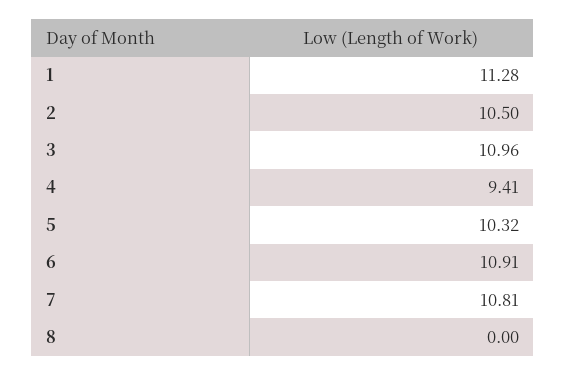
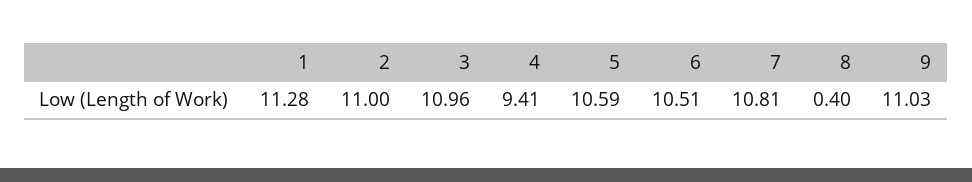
  {
    "1": 11.28,
-   "2": 10.5,
+   "2": 11,
    "3": 10.96,
    "4": 9.41,
-   "5": 10.32,
+   "5": 10.59,
-   "6": 10.91,
+   "6": 10.51,
    "7": 10.81,
-   "8": 0
+   "8": 0.4,
+   "9": 11.03
  }

